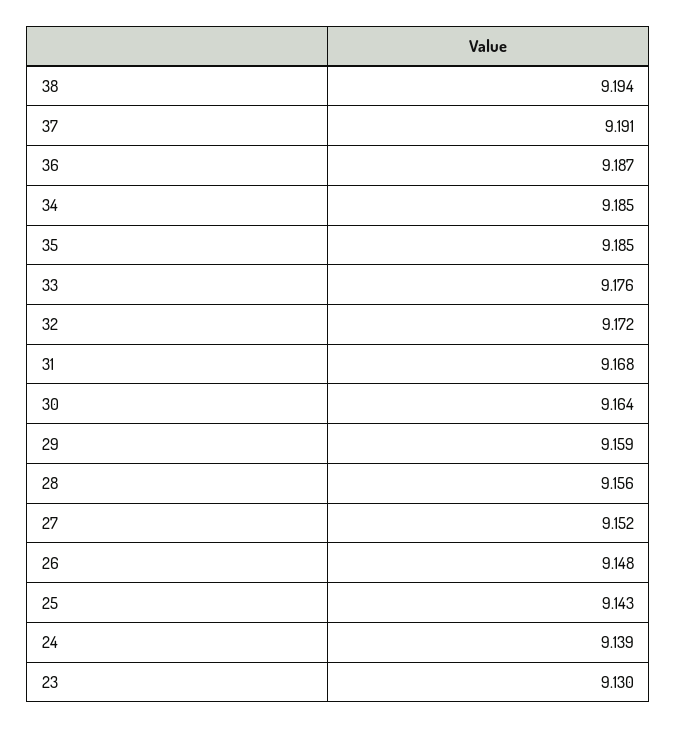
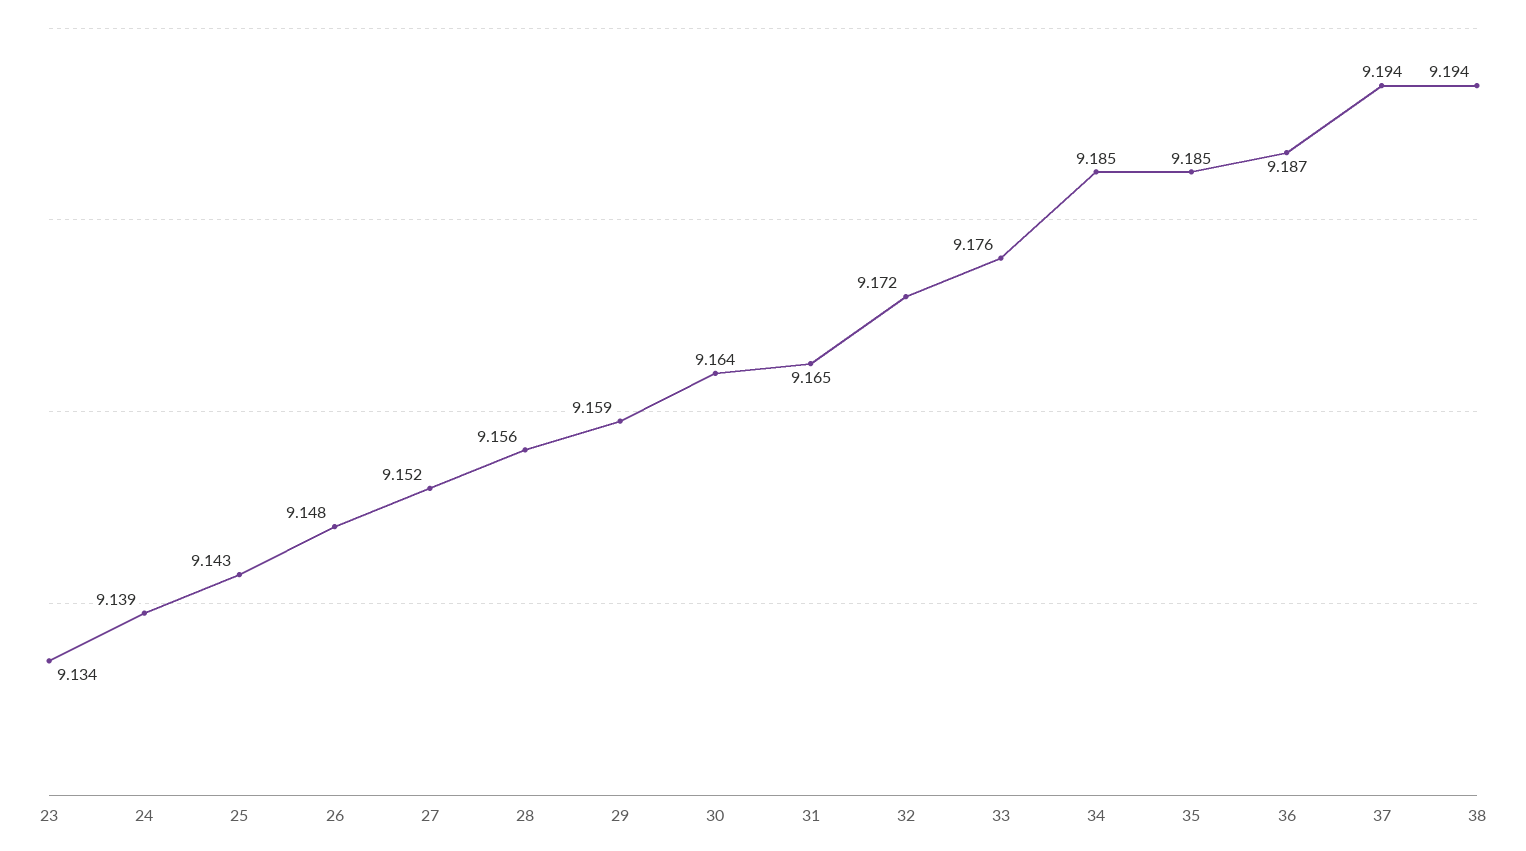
  {
    "38": 9.194,
-   "37": 9.191,
+   "37": 9.194,
    "36": 9.187,
    "34": 9.185,
    "35": 9.185,
    "33": 9.176,
    "32": 9.172,
-   "31": 9.168,
+   "31": 9.165,
    "30": 9.164,
    "29": 9.159,
    "28": 9.156,
    "27": 9.152,
    "26": 9.148,
    "25": 9.143,
    "24": 9.139,
-   "23": 9.13
+   "23": 9.134
  }

